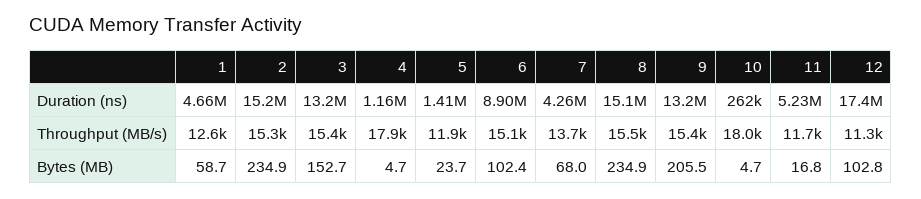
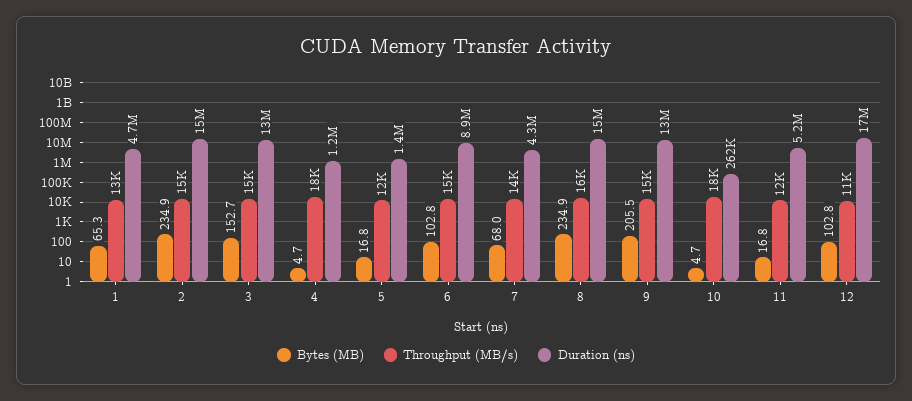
  {
    "Duration (ns)": {
      "1": 4660000,
      "2": 15200000,
      "3": 13200000,
      "4": 1160000,
      "5": 1410000,
      "6": 8900000,
      "7": 4260000,
      "8": 15100000,
      "9": 13200000,
      "10": 262000,
      "11": 5230000,
      "12": 17400000
    },
    "Throughput (MB/s)": {
      "1": 12600,
      "2": 15300,
      "3": 15400,
      "4": 17900,
      "5": 11900,
      "6": 15100,
      "7": 13700,
      "8": 15500,
      "9": 15400,
      "10": 18000,
      "11": 11700,
      "12": 11300
    },
    "Bytes (MB)": {
-     "1": 58.7,
+     "1": 65.3,
      "2": 234.9,
      "3": 152.7,
      "4": 4.7,
-     "5": 23.7,
+     "5": 16.8,
-     "6": 102.4,
+     "6": 102.8,
      "7": 68,
      "8": 234.9,
      "9": 205.5,
      "10": 4.7,
      "11": 16.8,
      "12": 102.8
    }
  }

